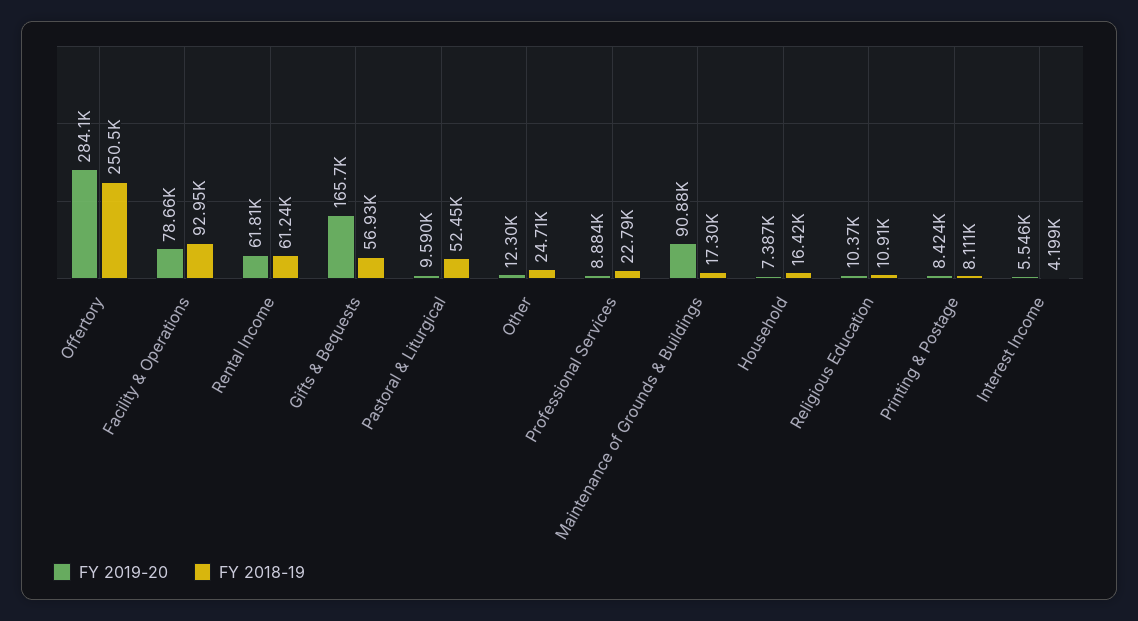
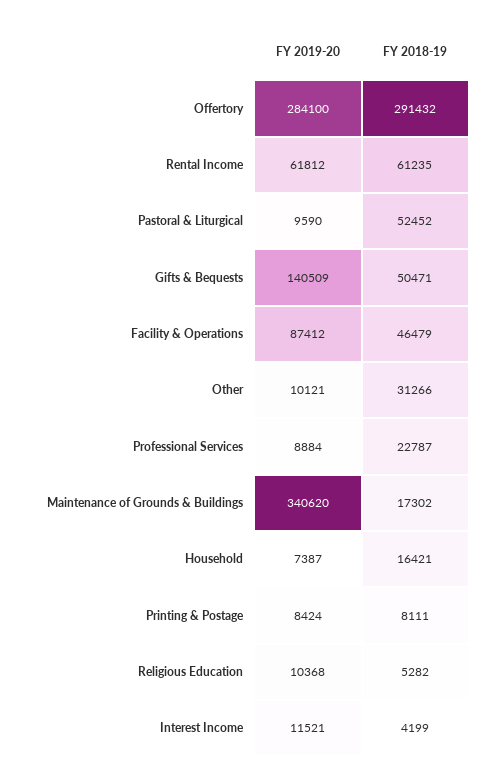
  {
    "FY 2019-20": {
      "Offertory": 284100,
-     "Facility & Operations": 78660,
+     "Facility & Operations": 87412,
      "Rental Income": 61812,
-     "Gifts & Bequests": 165700,
+     "Gifts & Bequests": 140509,
      "Pastoral & Liturgical": 9590,
-     "Other": 12300,
+     "Other": 10121,
      "Professional Services": 8884,
-     "Maintenance of Grounds & Buildings": 90880,
+     "Maintenance of Grounds & Buildings": 340620,
      "Household": 7387,
      "Religious Education": 10368,
      "Printing & Postage": 8424,
-     "Interest Income": 5546
+     "Interest Income": 11521
    },
    "FY 2018-19": {
-     "Offertory": 250500,
+     "Offertory": 291432,
-     "Facility & Operations": 92950,
+     "Facility & Operations": 46479,
      "Rental Income": 61235,
-     "Gifts & Bequests": 56930,
+     "Gifts & Bequests": 50471,
      "Pastoral & Liturgical": 52452,
-     "Other": 24710,
+     "Other": 31266,
      "Professional Services": 22787,
      "Maintenance of Grounds & Buildings": 17302,
      "Household": 16421,
-     "Religious Education": 10910,
+     "Religious Education": 5282,
      "Printing & Postage": 8111,
      "Interest Income": 4199
    }
  }

